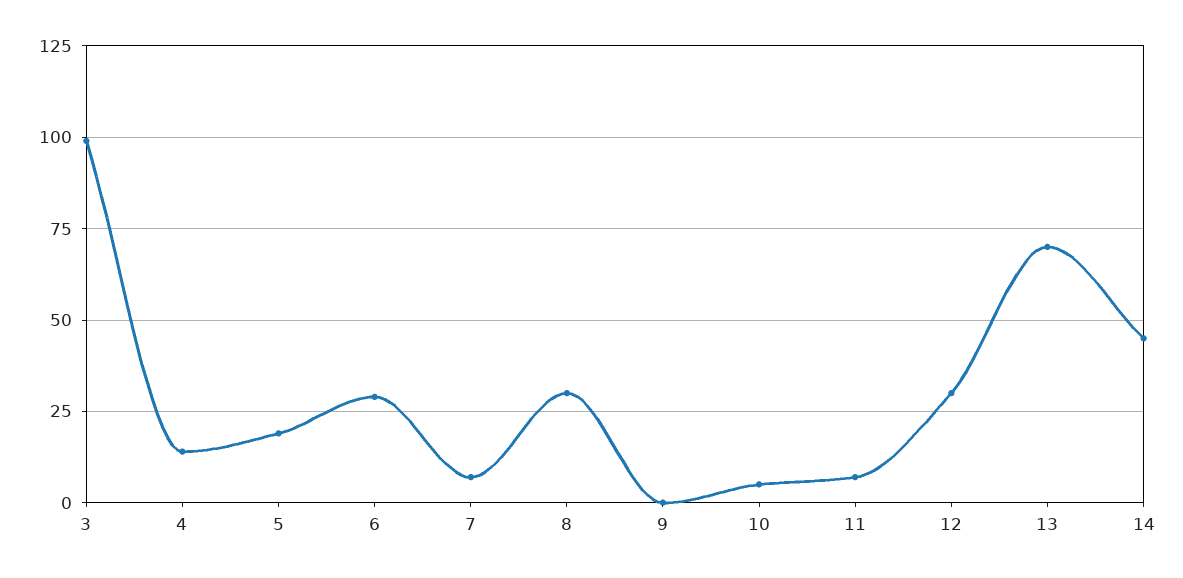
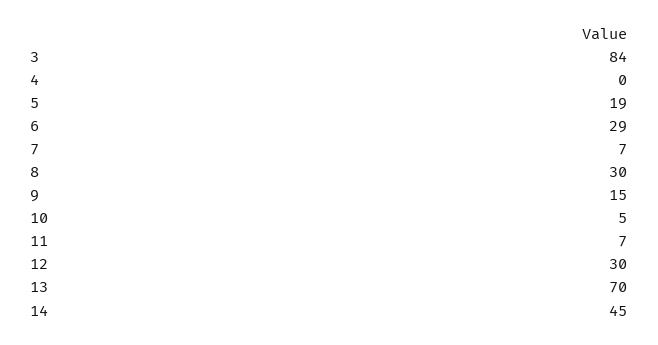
  {
-   "3": 100,
+   "3": 84,
-   "4": 15,
+   "4": 0,
    "5": 19,
    "6": 29,
    "7": 7,
    "8": 30,
-   "9": 0,
+   "9": 15,
    "10": 5,
    "11": 7,
    "12": 30,
    "13": 70,
    "14": 45
  }

